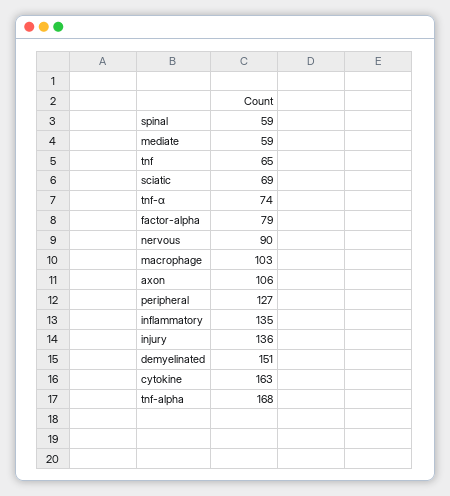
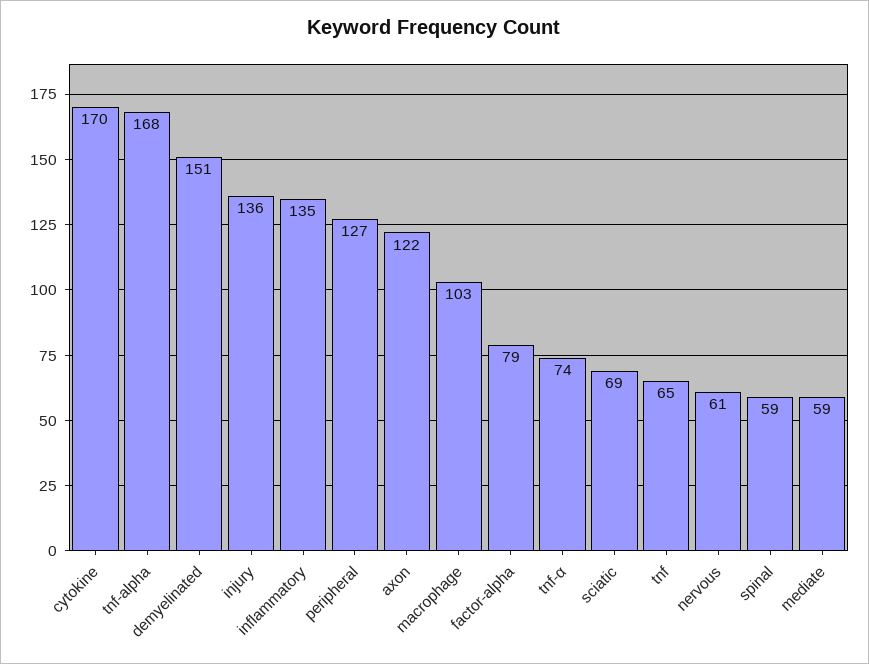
  {
    "spinal": 59,
    "mediate": 59,
    "tnf": 65,
    "sciatic": 69,
    "tnf-α": 74,
    "factor-alpha": 79,
-   "nervous": 90,
+   "nervous": 61,
    "macrophage": 103,
-   "axon": 106,
+   "axon": 122,
    "peripheral": 127,
    "inflammatory": 135,
    "injury": 136,
    "demyelinated": 151,
-   "cytokine": 163,
+   "cytokine": 170,
    "tnf-alpha": 168
  }

